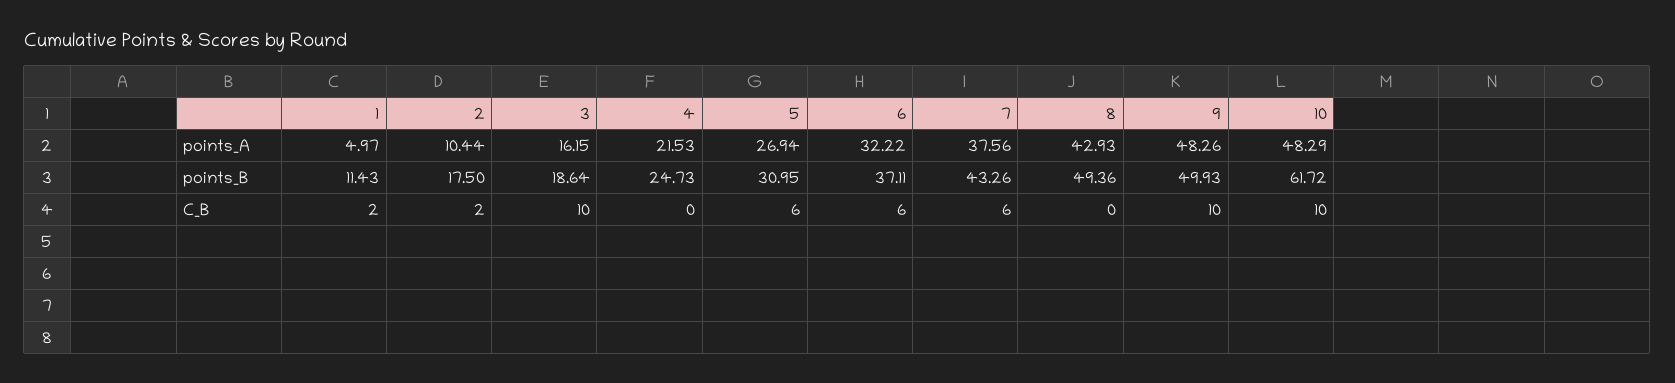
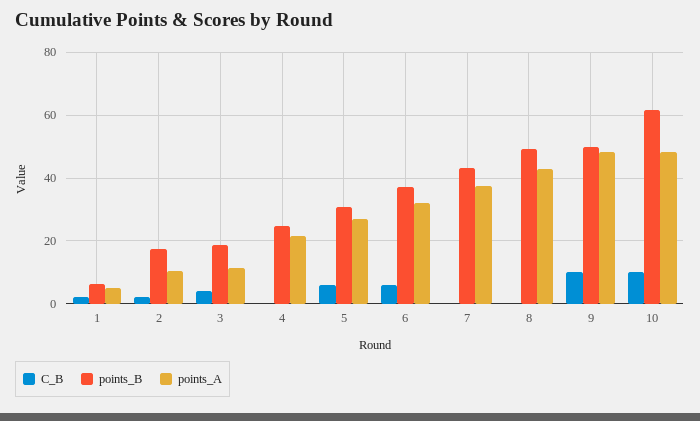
  {
    "points_A": {
      "1": 4.97,
      "2": 10.44,
-     "3": 16.15,
+     "3": 12,
      "4": 21.53,
      "5": 26.94,
      "6": 32.22,
      "7": 37.56,
      "8": 42.93,
      "9": 48.26,
      "10": 48.29
    },
    "points_B": {
-     "1": 11.43,
+     "1": 6,
      "2": 17.5,
      "3": 18.64,
      "4": 24.73,
      "5": 30.95,
      "6": 37.11,
      "7": 43.26,
      "8": 49.36,
      "9": 49.93,
      "10": 61.72
    },
    "C_B": {
      "1": 2,
      "2": 2,
-     "3": 10,
+     "3": 4,
      "4": 0,
      "5": 6,
      "6": 6,
-     "7": 6,
+     "7": 0,
      "8": 0,
      "9": 10,
      "10": 10
    }
  }

